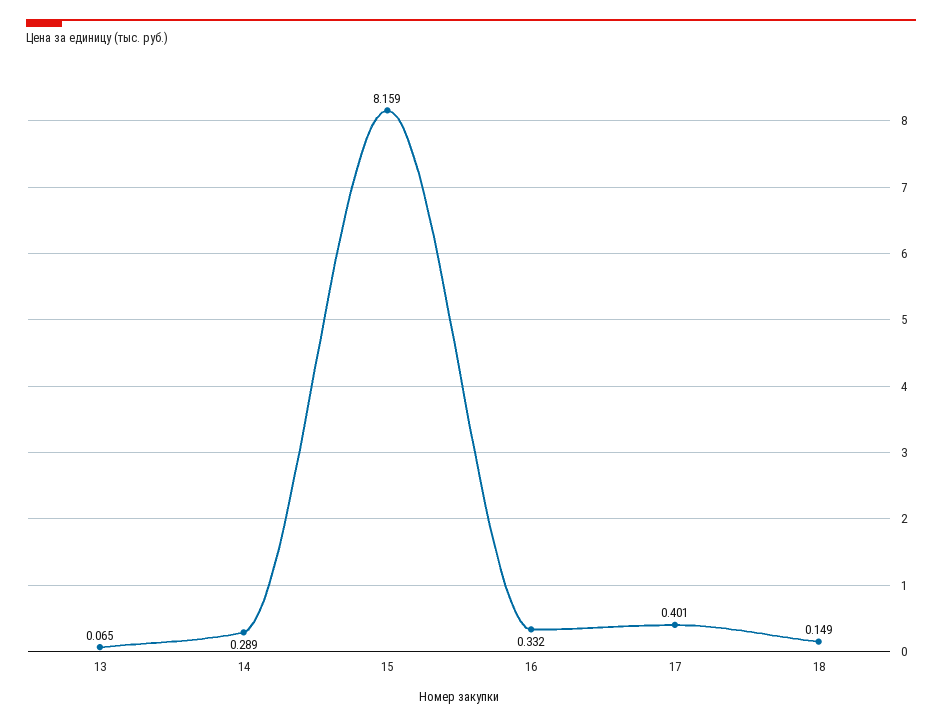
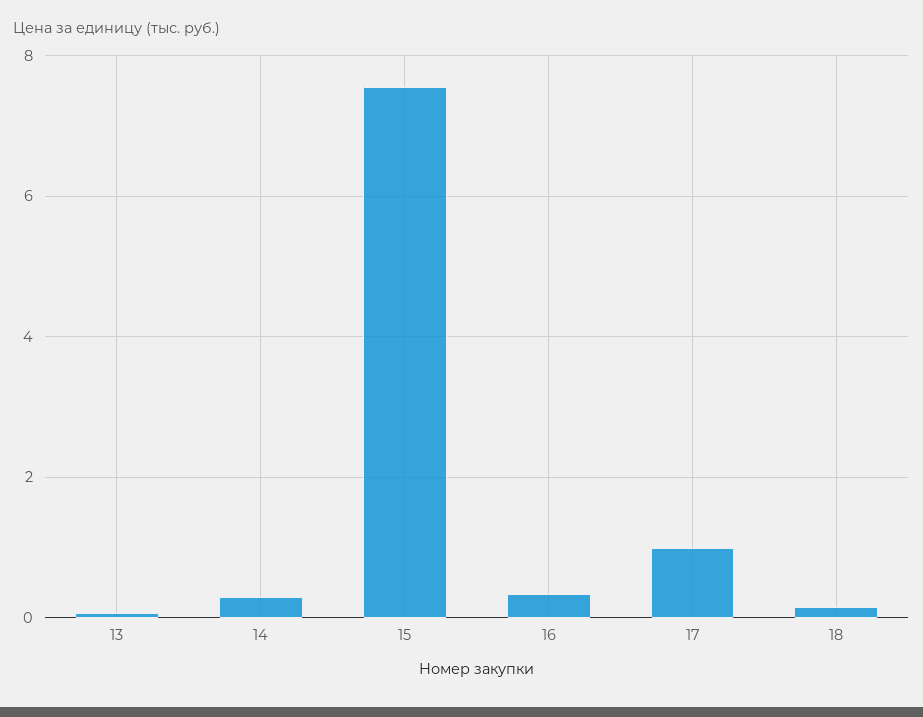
  {
    "13": 0.065,
    "14": 0.289,
-   "15": 8.159,
+   "15": 7.6,
    "16": 0.332,
-   "17": 0.401,
+   "17": 1,
    "18": 0.149
  }

